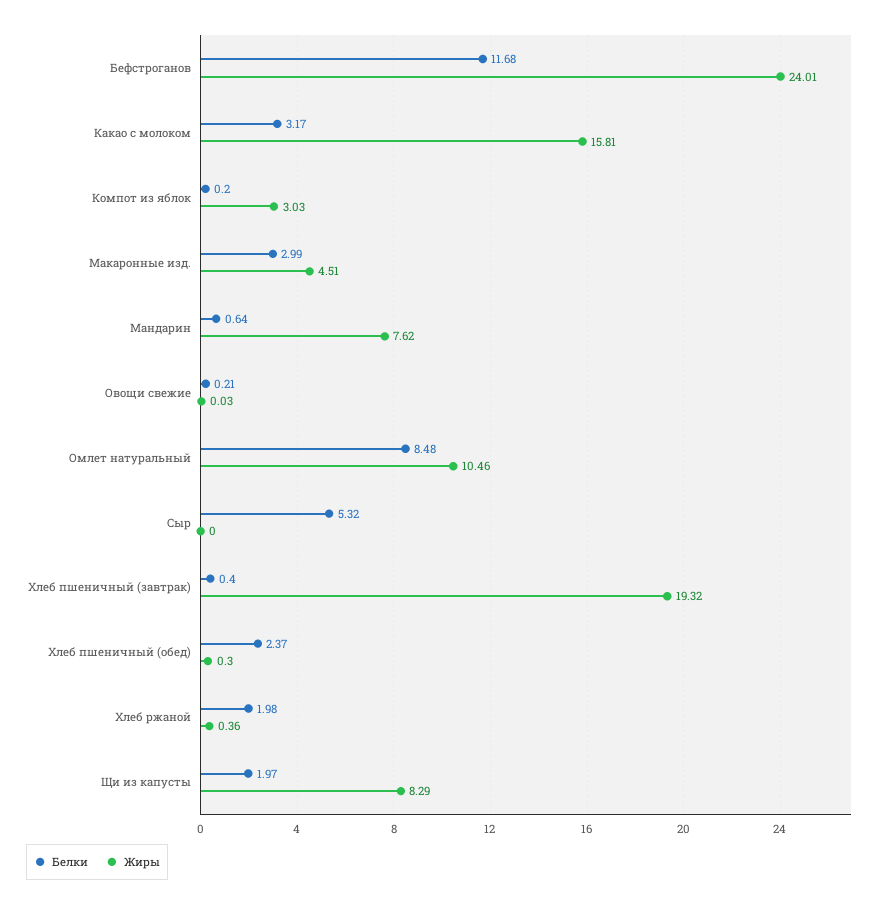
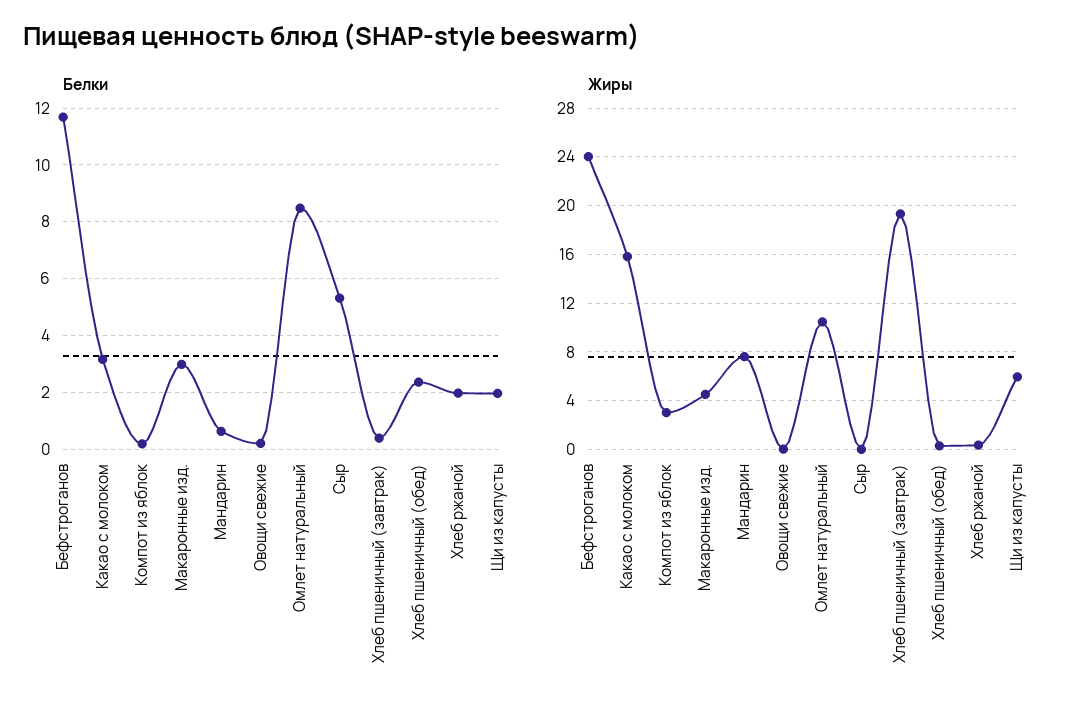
  {
    "Белки": {
      "Бефстроганов": 11.68,
      "Какао с молоком": 3.17,
      "Компот из яблок": 0.2,
      "Макаронные изд.": 2.99,
      "Мандарин": 0.64,
      "Овощи свежие": 0.21,
      "Омлет натуральный": 8.48,
      "Сыр": 5.32,
      "Хлеб пшеничный (завтрак)": 0.4,
      "Хлеб пшеничный (обед)": 2.37,
      "Хлеб ржаной": 1.98,
      "Щи из капусты": 1.97
    },
    "Жиры": {
      "Бефстроганов": 24.01,
      "Какао с молоком": 15.81,
      "Компот из яблок": 3.03,
      "Макаронные изд.": 4.51,
      "Мандарин": 7.62,
      "Овощи свежие": 0.03,
      "Омлет натуральный": 10.46,
      "Сыр": 0,
      "Хлеб пшеничный (завтрак)": 19.32,
      "Хлеб пшеничный (обед)": 0.3,
      "Хлеб ржаной": 0.36,
-     "Щи из капусты": 8.29
+     "Щи из капусты": 6
    }
  }

